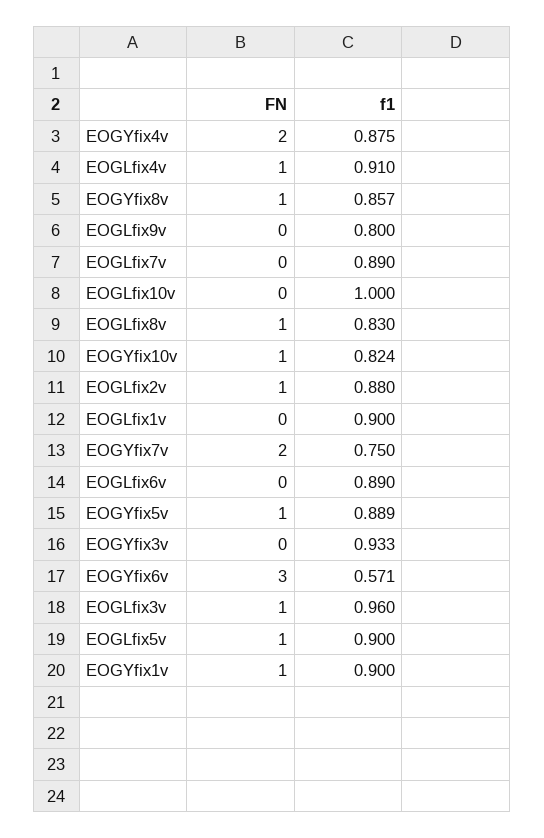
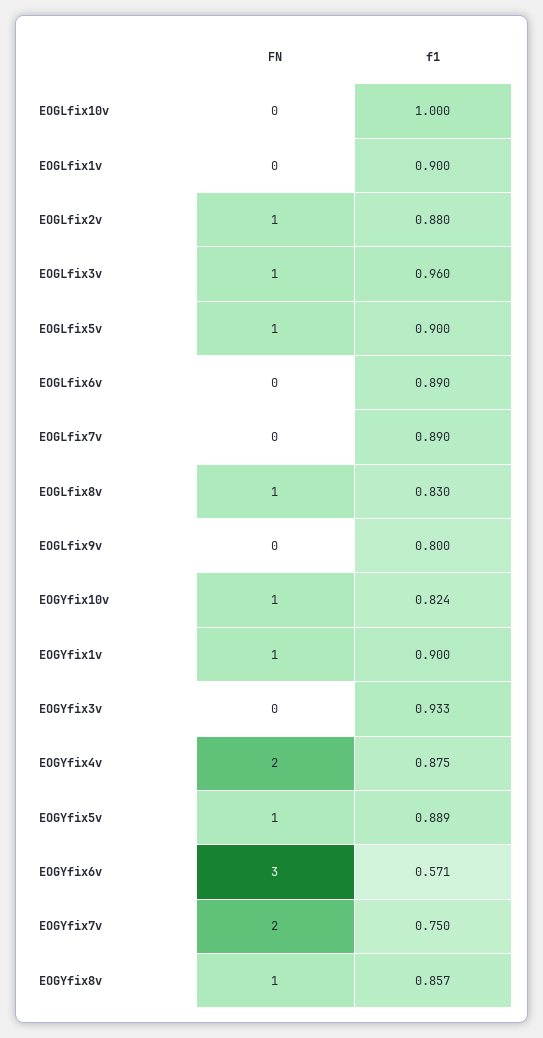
  {
    "FN": {
      "EOGYfix4v": 2,
-     "EOGLfix4v": 1,
      "EOGYfix8v": 1,
      "EOGLfix9v": 0,
      "EOGLfix7v": 0,
      "EOGLfix10v": 0,
      "EOGLfix8v": 1,
      "EOGYfix10v": 1,
      "EOGLfix2v": 1,
      "EOGLfix1v": 0,
      "EOGYfix7v": 2,
      "EOGLfix6v": 0,
      "EOGYfix5v": 1,
      "EOGYfix3v": 0,
      "EOGYfix6v": 3,
      "EOGLfix3v": 1,
      "EOGLfix5v": 1,
      "EOGYfix1v": 1
    },
    "f1": {
      "EOGYfix4v": 0.875,
-     "EOGLfix4v": 0.91,
      "EOGYfix8v": 0.857,
      "EOGLfix9v": 0.8,
      "EOGLfix7v": 0.89,
      "EOGLfix10v": 1,
      "EOGLfix8v": 0.83,
      "EOGYfix10v": 0.824,
      "EOGLfix2v": 0.88,
      "EOGLfix1v": 0.9,
      "EOGYfix7v": 0.75,
      "EOGLfix6v": 0.89,
      "EOGYfix5v": 0.889,
      "EOGYfix3v": 0.933,
      "EOGYfix6v": 0.571,
      "EOGLfix3v": 0.96,
      "EOGLfix5v": 0.9,
      "EOGYfix1v": 0.9
    }
  }

